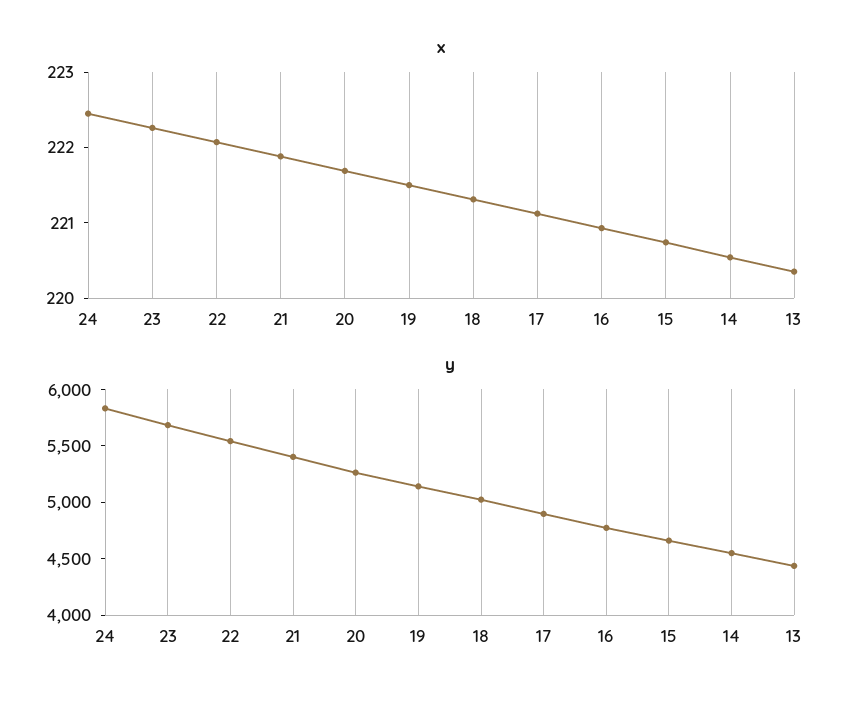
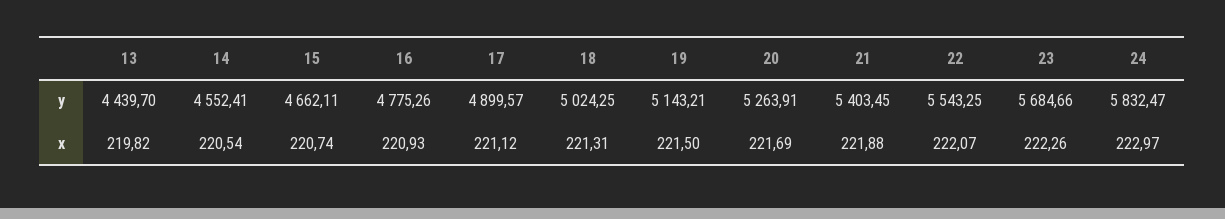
  {
    "x": {
-     "24": 222.4,
+     "24": 222.97,
      "23": 222.26,
      "22": 222.07,
      "21": 221.88,
      "20": 221.69,
      "19": 221.5,
      "18": 221.31,
      "17": 221.12,
      "16": 220.93,
      "15": 220.74,
      "14": 220.54,
-     "13": 220.4
+     "13": 219.82
    },
    "y": {
      "24": 5832.47,
      "23": 5684.66,
      "22": 5543.25,
      "21": 5403.45,
      "20": 5263.91,
      "19": 5143.21,
      "18": 5024.25,
      "17": 4899.57,
      "16": 4775.26,
      "15": 4662.11,
      "14": 4552.41,
      "13": 4439.7
    }
  }

